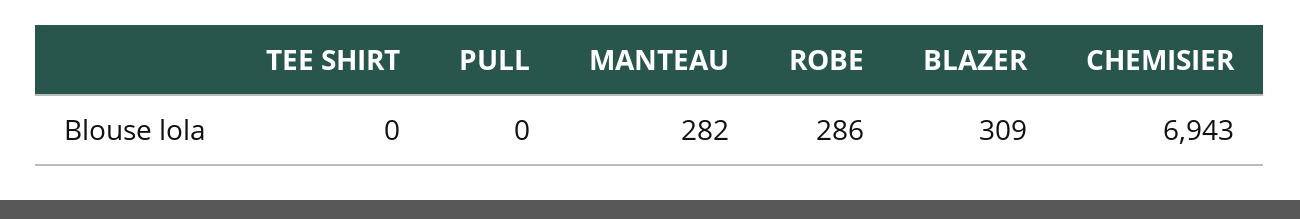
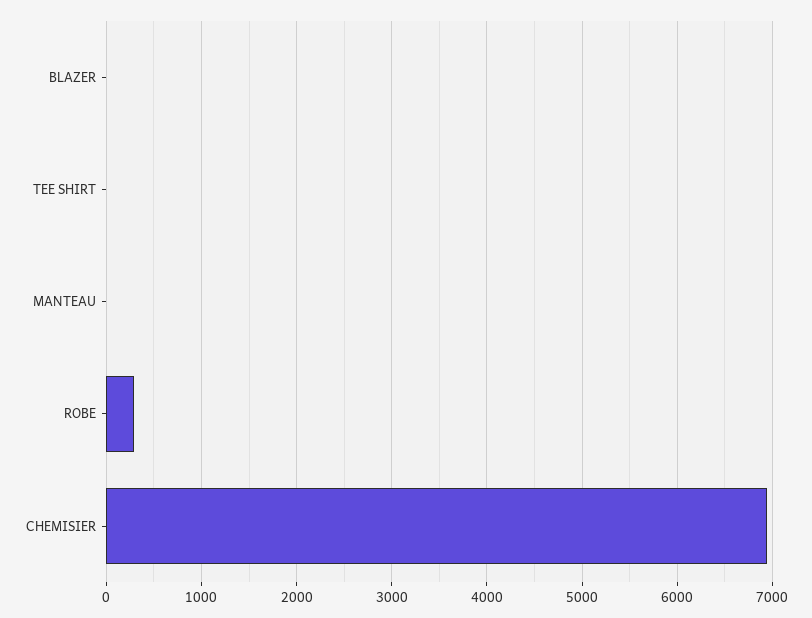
  {
    "TEE SHIRT": 0,
-   "PULL": 0,
-   "MANTEAU": 282,
+   "MANTEAU": 0,
    "ROBE": 286,
-   "BLAZER": 309,
+   "BLAZER": 0,
    "CHEMISIER": 6943
  }

